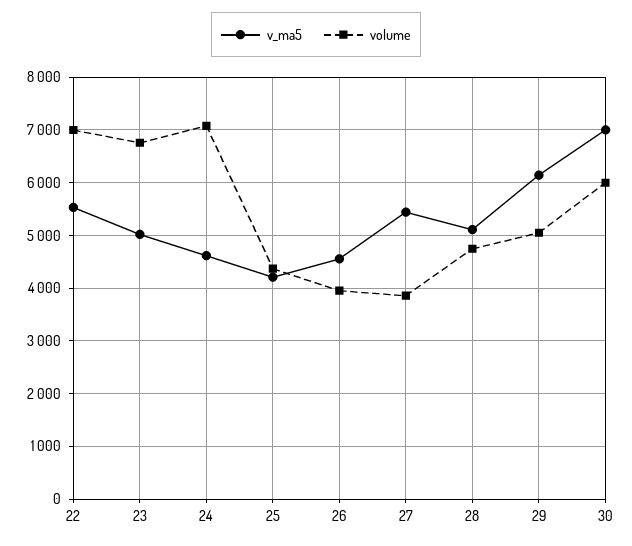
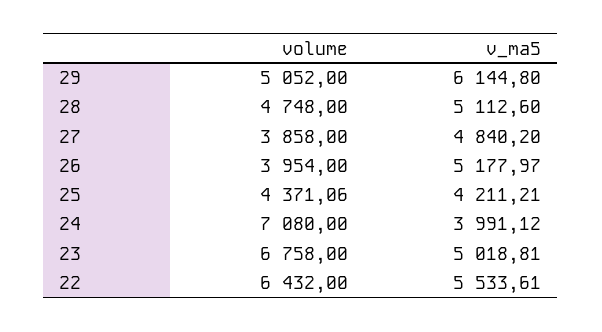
  {
    "v_ma5": {
      "22": 5533.61,
      "23": 5018.81,
-     "24": 4600,
+     "24": 3991.12,
      "25": 4211.21,
-     "26": 4600,
+     "26": 5177.97,
-     "27": 5400,
+     "27": 4840.2,
      "28": 5112.6,
-     "29": 6144.8,
+     "29": 6144.8
-     "30": 7000
    },
    "volume": {
-     "22": 7000,
+     "22": 6432,
      "23": 6758,
      "24": 7080,
      "25": 4371.06,
      "26": 3954,
      "27": 3858,
      "28": 4748,
-     "29": 5052,
+     "29": 5052
-     "30": 6000
    }
  }

